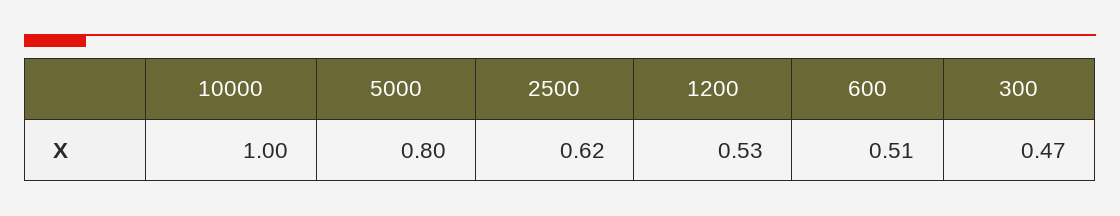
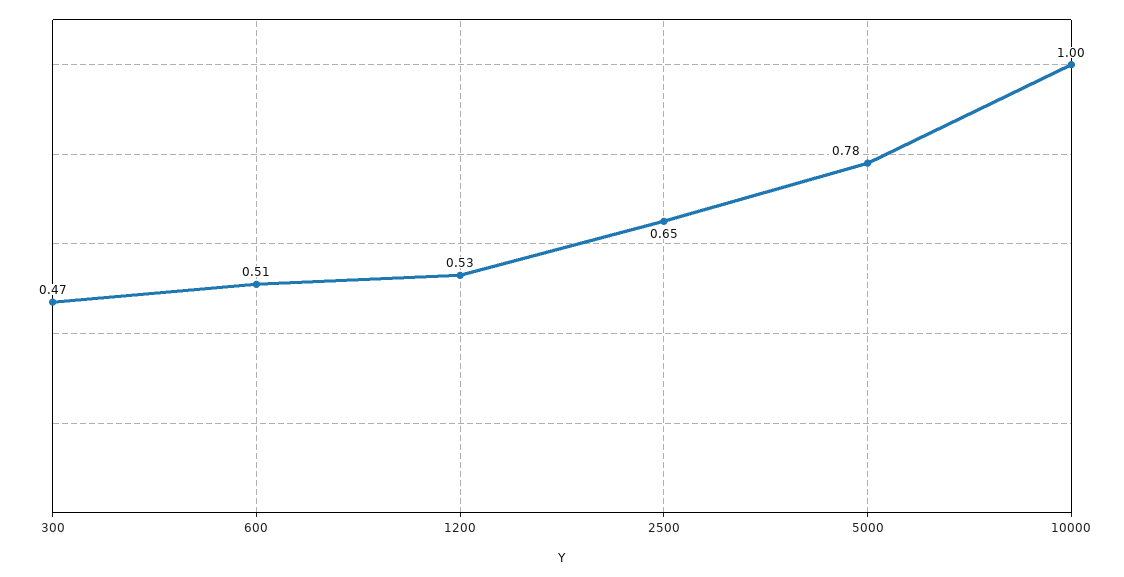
  {
    "10000": 1,
-   "5000": 0.8,
+   "5000": 0.78,
-   "2500": 0.62,
+   "2500": 0.65,
    "1200": 0.53,
    "600": 0.51,
    "300": 0.47
  }

